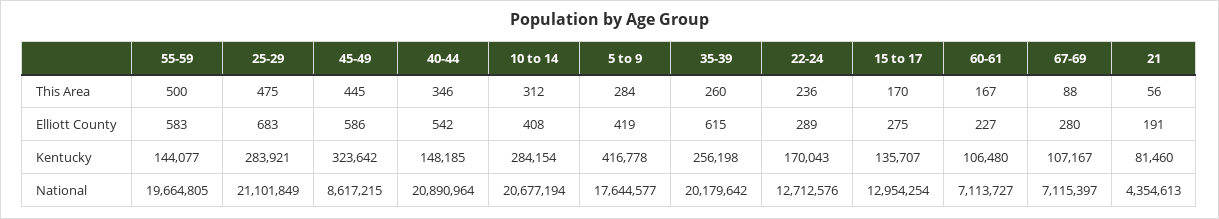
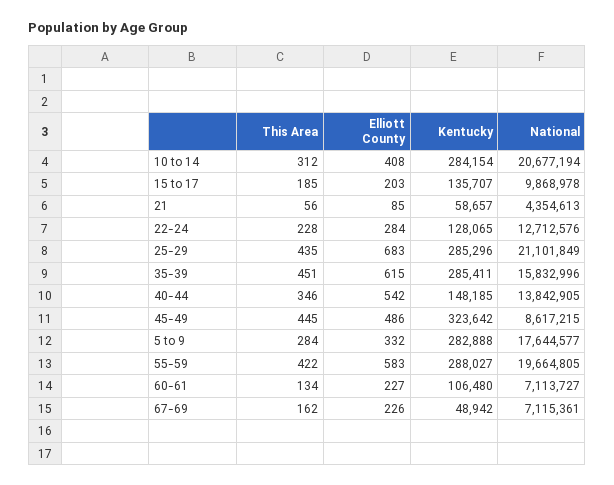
  {
    "55-59": {
-     "This Area": 500,
+     "This Area": 422,
      "Elliott County": 583,
-     "Kentucky": 144077,
+     "Kentucky": 288027,
      "National": 19664805
    },
    "25-29": {
-     "This Area": 475,
+     "This Area": 435,
      "Elliott County": 683,
-     "Kentucky": 283921,
+     "Kentucky": 285296,
      "National": 21101849
    },
    "45-49": {
      "This Area": 445,
-     "Elliott County": 586,
+     "Elliott County": 486,
      "Kentucky": 323642,
      "National": 8617215
    },
    "40-44": {
      "This Area": 346,
      "Elliott County": 542,
      "Kentucky": 148185,
-     "National": 20890964
+     "National": 13842905
    },
    "10 to 14": {
      "This Area": 312,
      "Elliott County": 408,
      "Kentucky": 284154,
      "National": 20677194
    },
    "5 to 9": {
      "This Area": 284,
-     "Elliott County": 419,
+     "Elliott County": 332,
-     "Kentucky": 416778,
+     "Kentucky": 282888,
      "National": 17644577
    },
    "35-39": {
-     "This Area": 260,
+     "This Area": 451,
      "Elliott County": 615,
-     "Kentucky": 256198,
+     "Kentucky": 285411,
-     "National": 20179642
+     "National": 15832996
    },
    "22-24": {
-     "This Area": 236,
+     "This Area": 228,
-     "Elliott County": 289,
+     "Elliott County": 284,
-     "Kentucky": 170043,
+     "Kentucky": 128065,
      "National": 12712576
    },
    "15 to 17": {
-     "This Area": 170,
+     "This Area": 185,
-     "Elliott County": 275,
+     "Elliott County": 203,
      "Kentucky": 135707,
-     "National": 12954254
+     "National": 9868978
    },
    "60-61": {
-     "This Area": 167,
+     "This Area": 134,
      "Elliott County": 227,
      "Kentucky": 106480,
      "National": 7113727
    },
    "67-69": {
-     "This Area": 88,
+     "This Area": 162,
-     "Elliott County": 280,
+     "Elliott County": 226,
-     "Kentucky": 107167,
+     "Kentucky": 48942,
-     "National": 7115397
+     "National": 7115361
    },
    "21": {
      "This Area": 56,
-     "Elliott County": 191,
+     "Elliott County": 85,
-     "Kentucky": 81460,
+     "Kentucky": 58657,
      "National": 4354613
    }
  }

